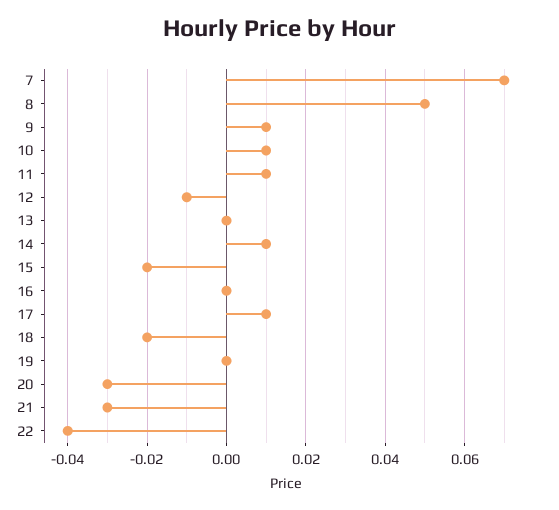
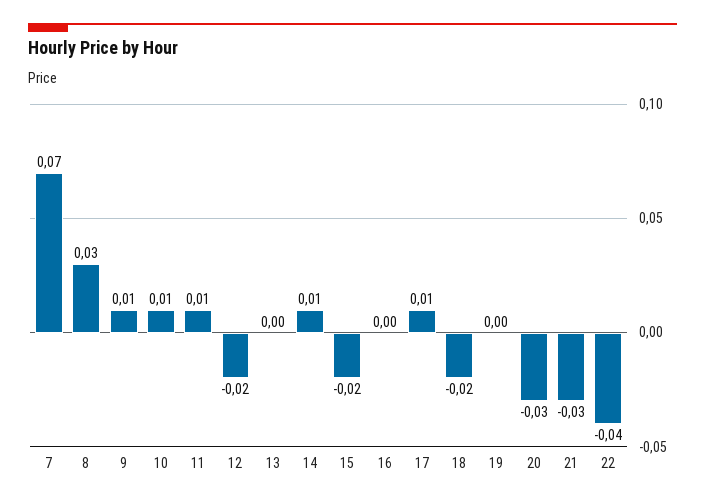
  {
    "7": 0.07,
-   "8": 0.05,
+   "8": 0.03,
    "9": 0.01,
    "10": 0.01,
    "11": 0.01,
-   "12": -0.01,
+   "12": -0.02,
    "13": 0,
    "14": 0.01,
    "15": -0.02,
    "16": 0,
    "17": 0.01,
    "18": -0.02,
    "19": 0,
    "20": -0.03,
    "21": -0.03,
    "22": -0.04
  }

